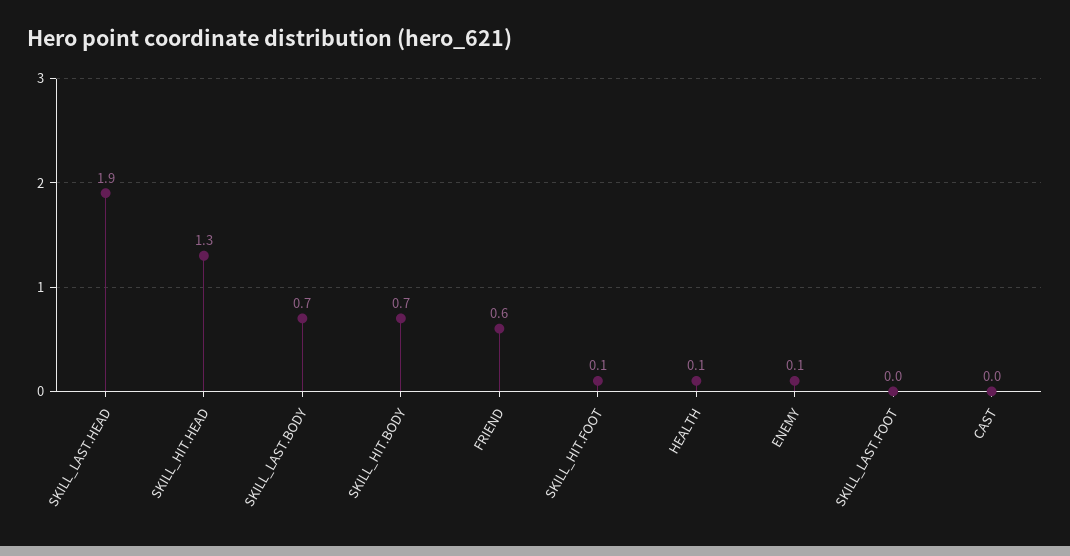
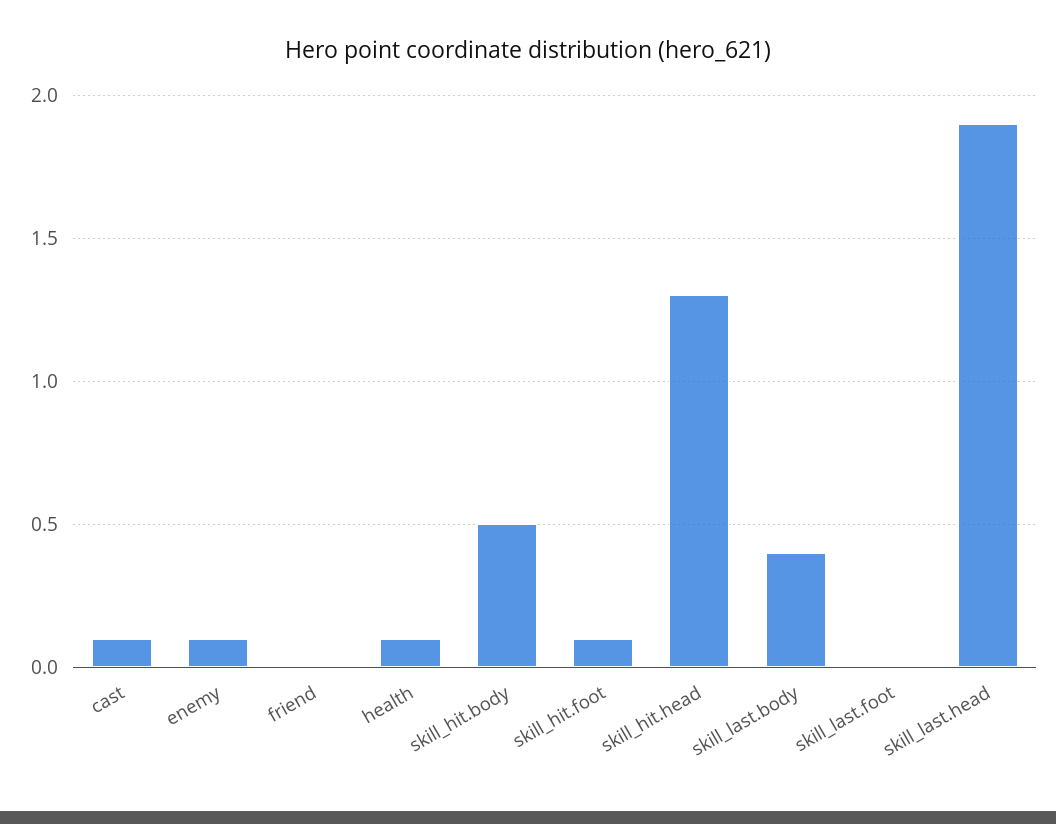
  {
    "SKILL_LAST.HEAD": 1.9,
    "SKILL_HIT.HEAD": 1.3,
-   "SKILL_LAST.BODY": 0.7,
+   "SKILL_LAST.BODY": 0.4,
-   "SKILL_HIT.BODY": 0.7,
+   "SKILL_HIT.BODY": 0.5,
-   "FRIEND": 0.6,
+   "FRIEND": 0,
    "SKILL_HIT.FOOT": 0.1,
    "HEALTH": 0.1,
    "ENEMY": 0.1,
    "SKILL_LAST.FOOT": 0,
-   "CAST": 0
+   "CAST": 0.1
  }

